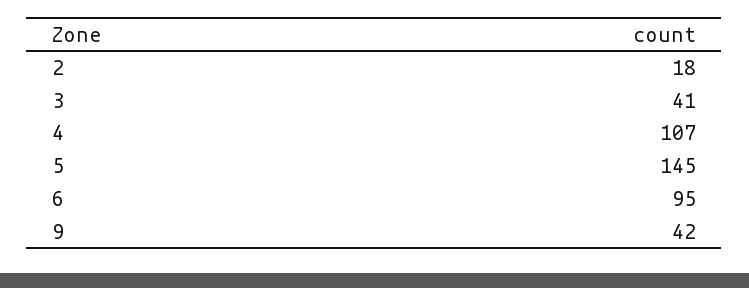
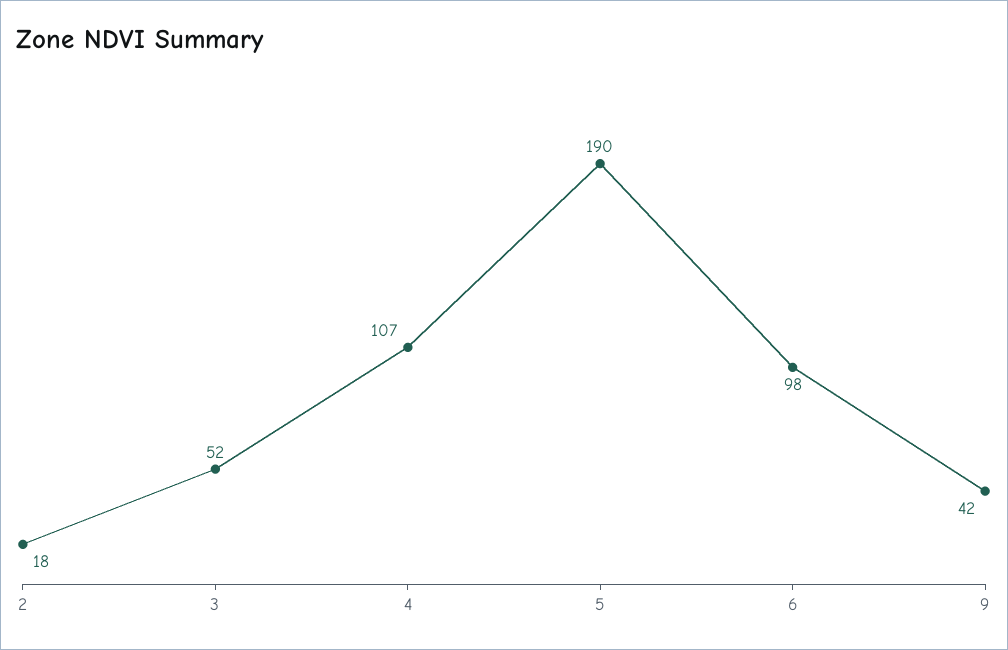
  {
    "2": 18,
-   "3": 41,
+   "3": 52,
    "4": 107,
-   "5": 145,
+   "5": 190,
-   "6": 95,
+   "6": 98,
    "9": 42
  }

